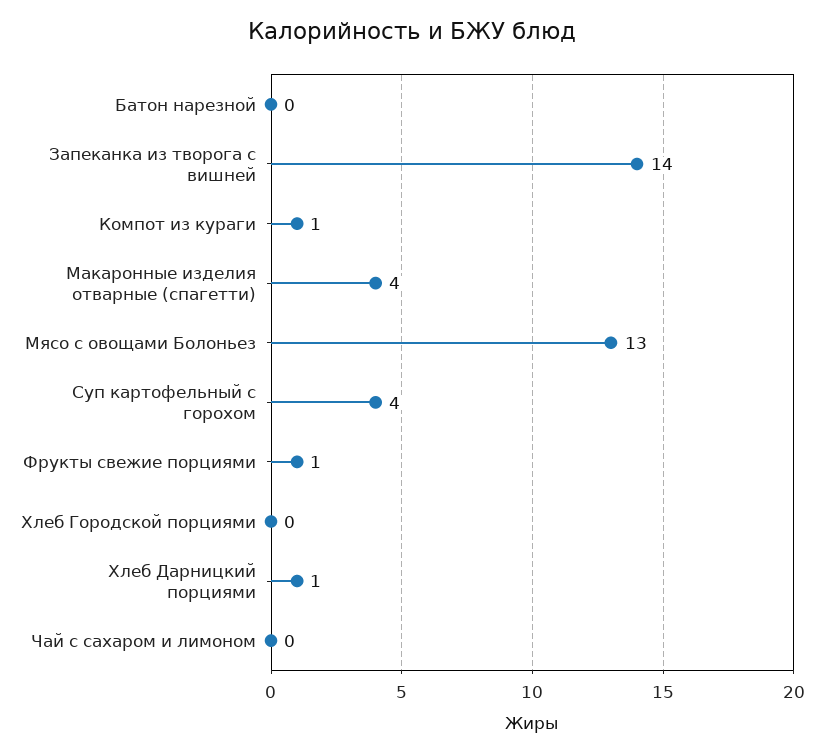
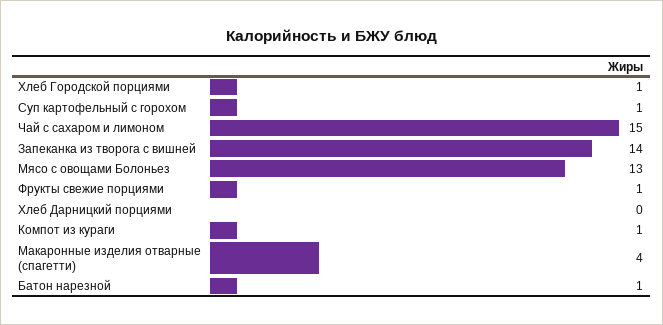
  {
-   "Батон нарезной": 0,
+   "Батон нарезной": 1,
    "Запеканка из творога с вишней": 14,
    "Компот из кураги": 1,
    "Макаронные изделия отварные (спагетти)": 4,
    "Мясо с овощами Болоньез": 13,
-   "Суп картофельный с горохом": 4,
+   "Суп картофельный с горохом": 1,
    "Фрукты свежие порциями": 1,
-   "Хлеб Городской порциями": 0,
+   "Хлеб Городской порциями": 1,
-   "Хлеб Дарницкий порциями": 1,
+   "Хлеб Дарницкий порциями": 0,
-   "Чай с сахаром и лимоном": 0
+   "Чай с сахаром и лимоном": 15
  }

